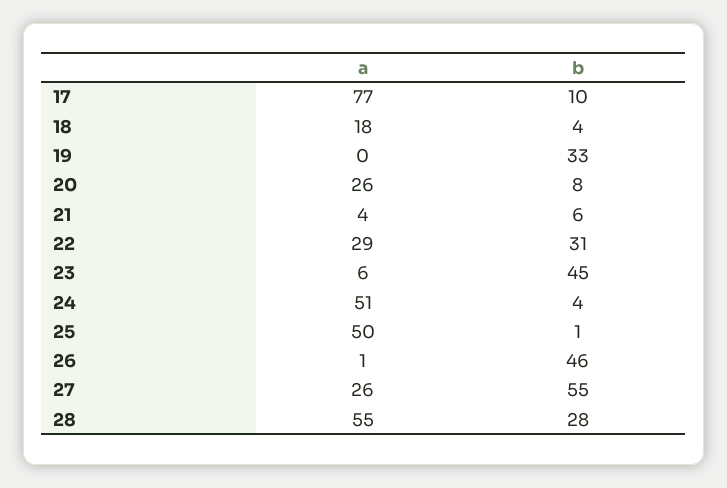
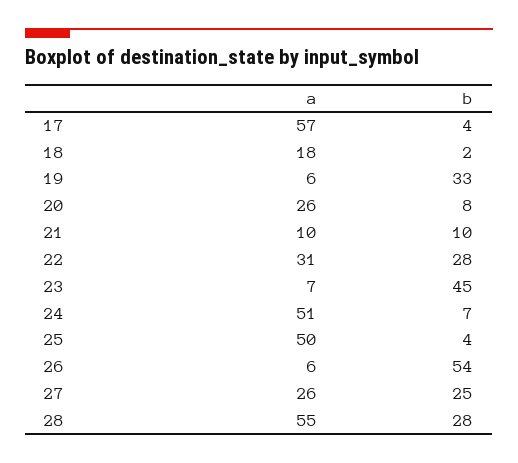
  {
    "a": {
-     "17": 77,
+     "17": 57,
      "18": 18,
-     "19": 0,
+     "19": 6,
      "20": 26,
-     "21": 4,
+     "21": 10,
-     "22": 29,
+     "22": 31,
-     "23": 6,
+     "23": 7,
      "24": 51,
      "25": 50,
-     "26": 1,
+     "26": 6,
      "27": 26,
      "28": 55
    },
    "b": {
-     "17": 10,
+     "17": 4,
-     "18": 4,
+     "18": 2,
      "19": 33,
      "20": 8,
-     "21": 6,
+     "21": 10,
-     "22": 31,
+     "22": 28,
      "23": 45,
-     "24": 4,
+     "24": 7,
-     "25": 1,
+     "25": 4,
-     "26": 46,
+     "26": 54,
-     "27": 55,
+     "27": 25,
      "28": 28
    }
  }

